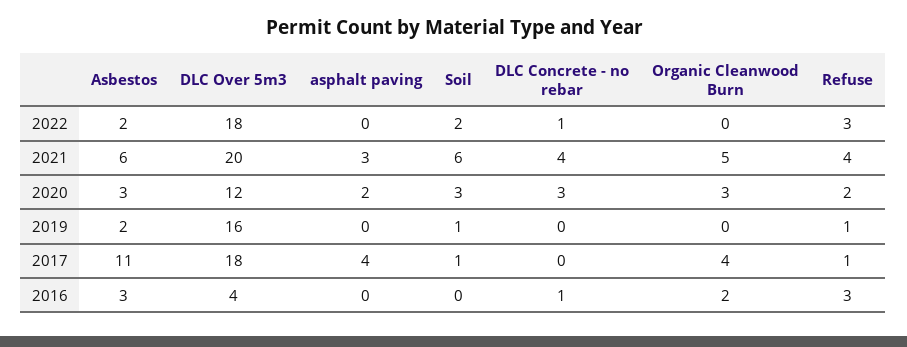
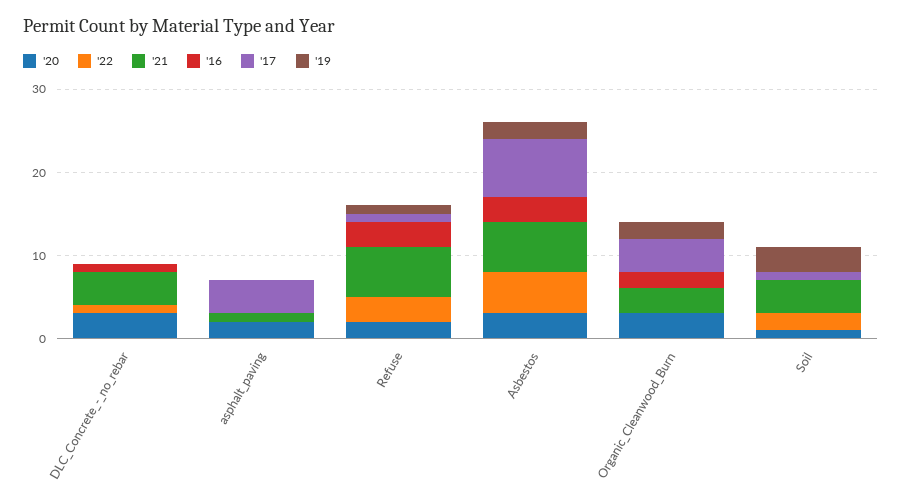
  {
    "2022": {
-     "Asbestos": 2,
+     "Asbestos": 5,
-     "DLC Over 5m3": 18,
      "asphalt paving": 0,
      "Soil": 2,
      "DLC Concrete - no rebar": 1,
      "Organic Cleanwood Burn": 0,
      "Refuse": 3
    },
    "2021": {
      "Asbestos": 6,
-     "DLC Over 5m3": 20,
-     "asphalt paving": 3,
+     "asphalt paving": 1,
-     "Soil": 6,
+     "Soil": 4,
      "DLC Concrete - no rebar": 4,
-     "Organic Cleanwood Burn": 5,
+     "Organic Cleanwood Burn": 3,
-     "Refuse": 4
+     "Refuse": 6
    },
    "2020": {
      "Asbestos": 3,
-     "DLC Over 5m3": 12,
      "asphalt paving": 2,
-     "Soil": 3,
+     "Soil": 1,
      "DLC Concrete - no rebar": 3,
      "Organic Cleanwood Burn": 3,
      "Refuse": 2
    },
    "2019": {
      "Asbestos": 2,
-     "DLC Over 5m3": 16,
      "asphalt paving": 0,
-     "Soil": 1,
+     "Soil": 3,
      "DLC Concrete - no rebar": 0,
-     "Organic Cleanwood Burn": 0,
+     "Organic Cleanwood Burn": 2,
      "Refuse": 1
    },
    "2017": {
-     "Asbestos": 11,
+     "Asbestos": 7,
-     "DLC Over 5m3": 18,
      "asphalt paving": 4,
      "Soil": 1,
      "DLC Concrete - no rebar": 0,
      "Organic Cleanwood Burn": 4,
      "Refuse": 1
    },
    "2016": {
      "Asbestos": 3,
-     "DLC Over 5m3": 4,
      "asphalt paving": 0,
      "Soil": 0,
      "DLC Concrete - no rebar": 1,
      "Organic Cleanwood Burn": 2,
      "Refuse": 3
    }
  }

